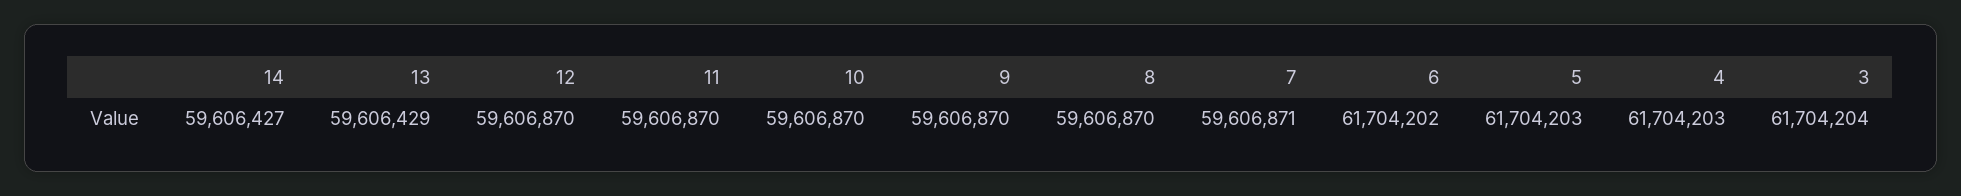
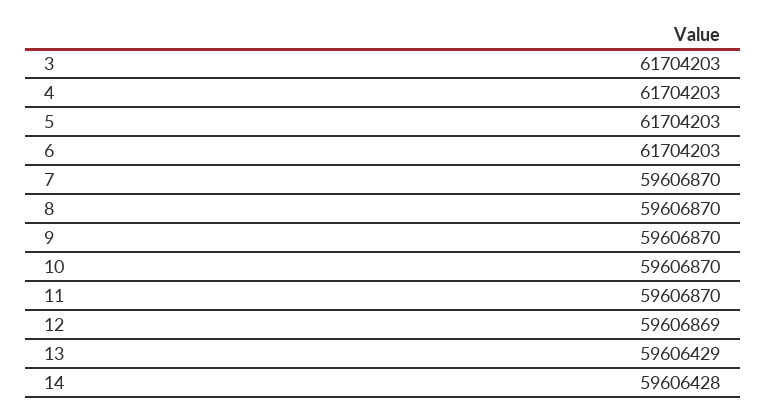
  {
-   "14": 59606427,
+   "14": 59606428,
    "13": 59606429,
-   "12": 59606870,
+   "12": 59606869,
    "11": 59606870,
    "10": 59606870,
    "9": 59606870,
    "8": 59606870,
-   "7": 59606871,
+   "7": 59606870,
-   "6": 61704202,
+   "6": 61704203,
    "5": 61704203,
    "4": 61704203,
-   "3": 61704204
+   "3": 61704203
  }

